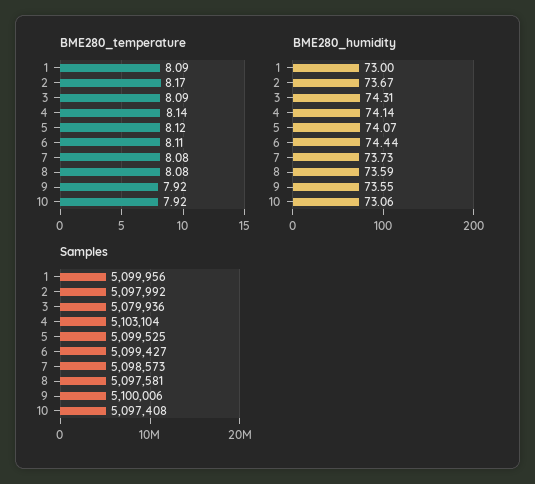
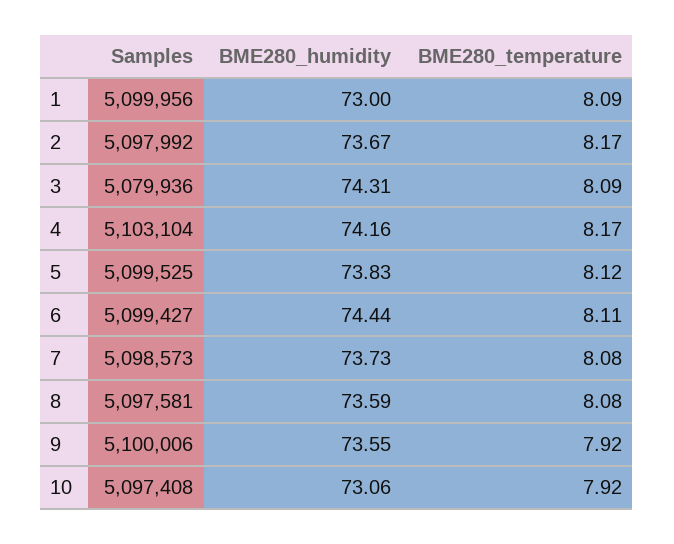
  {
    "BME280_temperature": {
      "1": 8.09,
      "2": 8.17,
      "3": 8.09,
-     "4": 8.14,
+     "4": 8.17,
      "5": 8.12,
      "6": 8.11,
      "7": 8.08,
      "8": 8.08,
      "9": 7.92,
      "10": 7.92
    },
    "BME280_humidity": {
      "1": 73,
      "2": 73.67,
      "3": 74.31,
-     "4": 74.14,
+     "4": 74.16,
-     "5": 74.07,
+     "5": 73.83,
      "6": 74.44,
      "7": 73.73,
      "8": 73.59,
      "9": 73.55,
      "10": 73.06
    },
    "Samples": {
      "1": 5099956,
      "2": 5097992,
      "3": 5079936,
      "4": 5103104,
      "5": 5099525,
      "6": 5099427,
      "7": 5098573,
      "8": 5097581,
      "9": 5100006,
      "10": 5097408
    }
  }

